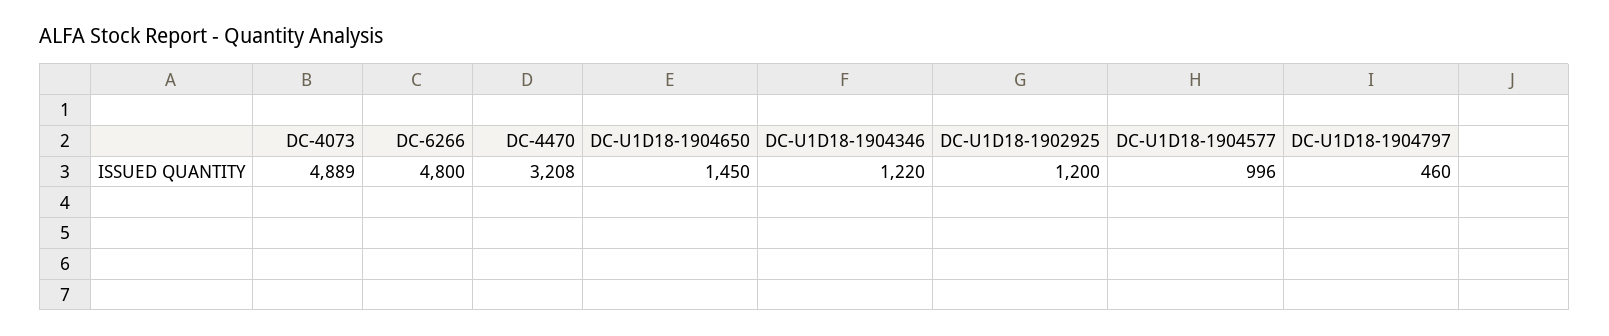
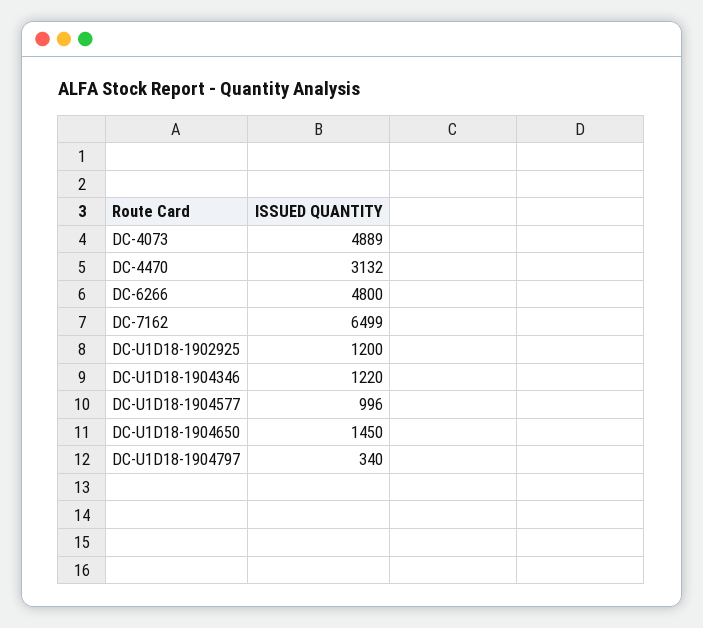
  {
    "DC-4073": 4889,
    "DC-6266": 4800,
-   "DC-4470": 3208,
+   "DC-4470": 3132,
    "DC-U1D18-1904650": 1450,
    "DC-U1D18-1904346": 1220,
    "DC-U1D18-1902925": 1200,
    "DC-U1D18-1904577": 996,
-   "DC-U1D18-1904797": 460
+   "DC-U1D18-1904797": 340,
+   "DC-7162": 6499
  }

